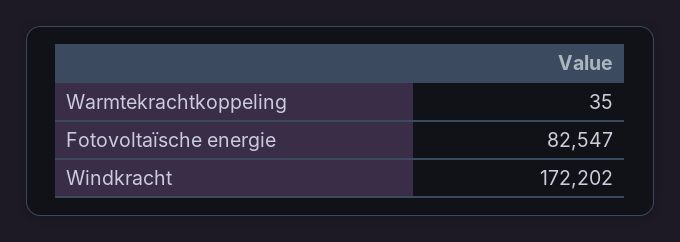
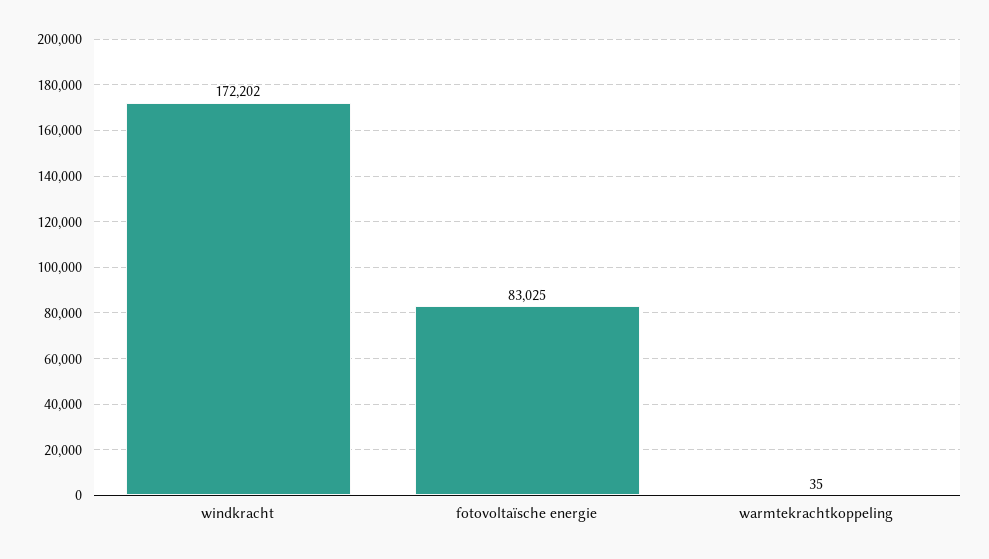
  {
    "Warmtekrachtkoppeling": 35,
-   "Fotovoltaïsche energie": 82547,
+   "Fotovoltaïsche energie": 83025,
    "Windkracht": 172202
  }

